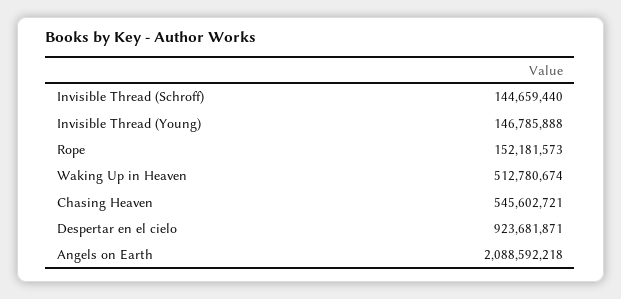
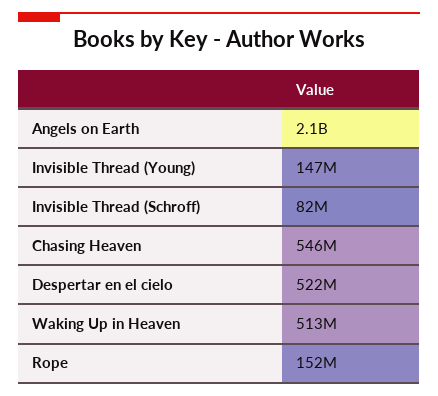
  {
-   "Invisible Thread (Schroff)": 144659440,
+   "Invisible Thread (Schroff)": 82000000,
    "Invisible Thread (Young)": 146785888,
    "Rope": 152181573,
    "Waking Up in Heaven": 512780674,
    "Chasing Heaven": 545602721,
-   "Despertar en el cielo": 923681871,
+   "Despertar en el cielo": 522000000,
    "Angels on Earth": 2088592218
  }

